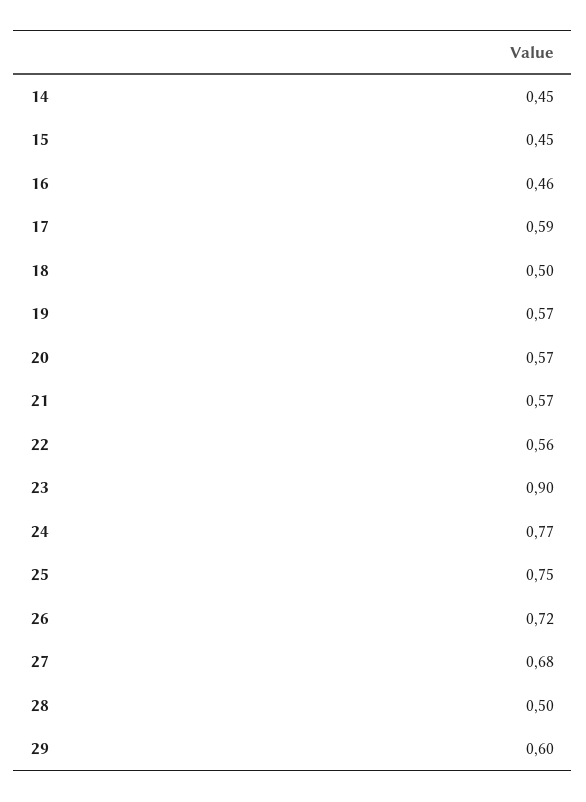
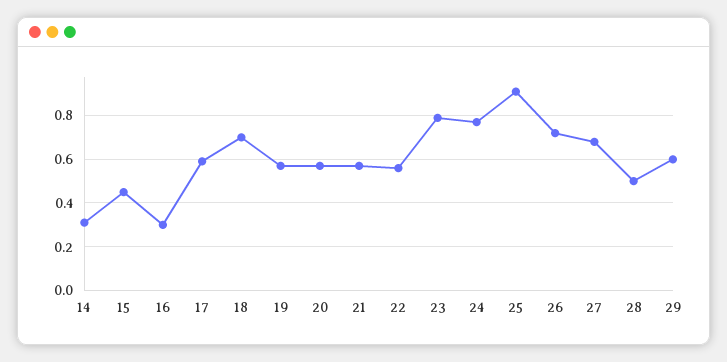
  {
-   "14": 0.45,
+   "14": 0.3,
    "15": 0.45,
-   "16": 0.46,
+   "16": 0.3,
    "17": 0.59,
-   "18": 0.5,
+   "18": 0.7,
    "19": 0.57,
    "20": 0.57,
    "21": 0.57,
    "22": 0.56,
-   "23": 0.9,
+   "23": 0.8,
    "24": 0.77,
-   "25": 0.75,
+   "25": 0.9,
    "26": 0.72,
    "27": 0.68,
    "28": 0.5,
    "29": 0.6
  }

